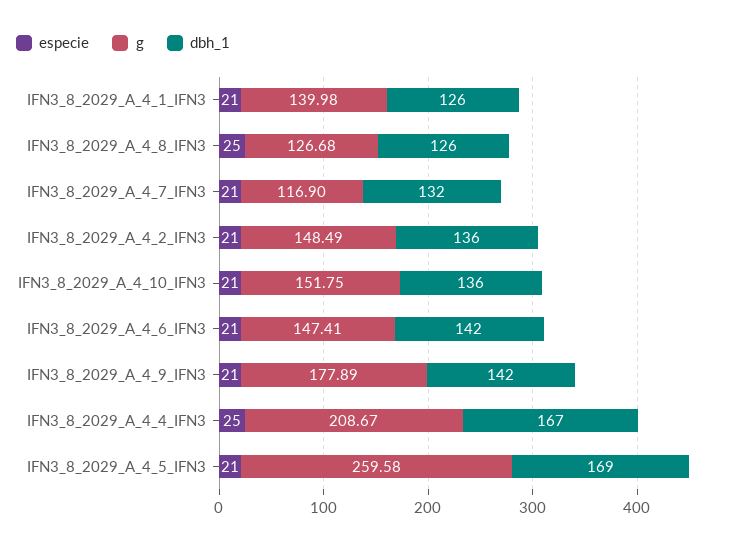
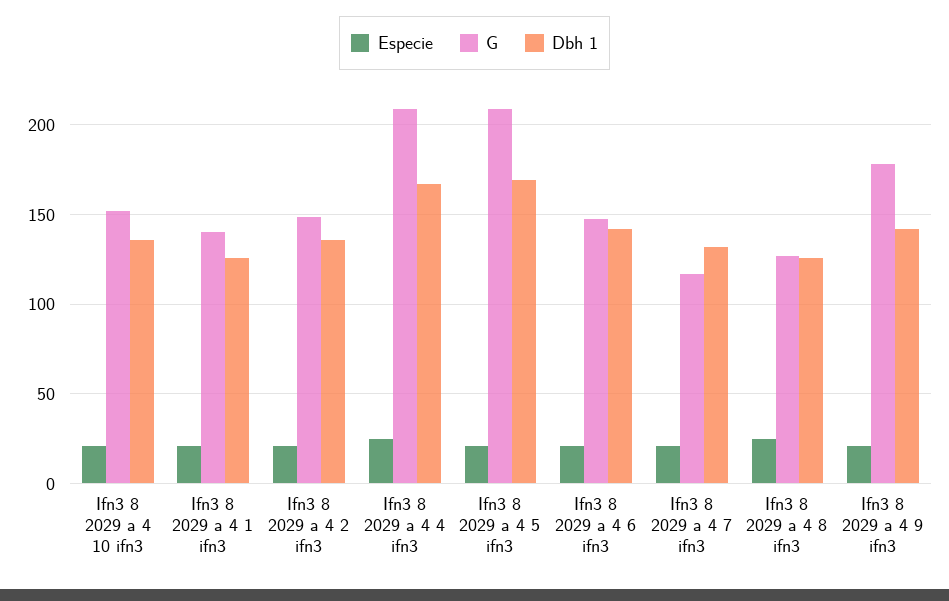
  {
    "especie": {
      "IFN3_8_2029_A_4_1_IFN3": 21,
      "IFN3_8_2029_A_4_8_IFN3": 25,
      "IFN3_8_2029_A_4_7_IFN3": 21,
      "IFN3_8_2029_A_4_2_IFN3": 21,
      "IFN3_8_2029_A_4_10_IFN3": 21,
      "IFN3_8_2029_A_4_6_IFN3": 21,
      "IFN3_8_2029_A_4_9_IFN3": 21,
      "IFN3_8_2029_A_4_4_IFN3": 25,
      "IFN3_8_2029_A_4_5_IFN3": 21
    },
    "g": {
      "IFN3_8_2029_A_4_1_IFN3": 139.98,
      "IFN3_8_2029_A_4_8_IFN3": 126.68,
      "IFN3_8_2029_A_4_7_IFN3": 116.9,
      "IFN3_8_2029_A_4_2_IFN3": 148.49,
      "IFN3_8_2029_A_4_10_IFN3": 151.75,
      "IFN3_8_2029_A_4_6_IFN3": 147.41,
      "IFN3_8_2029_A_4_9_IFN3": 177.89,
      "IFN3_8_2029_A_4_4_IFN3": 208.67,
-     "IFN3_8_2029_A_4_5_IFN3": 259.58
+     "IFN3_8_2029_A_4_5_IFN3": 210
    },
    "dbh_1": {
      "IFN3_8_2029_A_4_1_IFN3": 126,
      "IFN3_8_2029_A_4_8_IFN3": 126,
      "IFN3_8_2029_A_4_7_IFN3": 132,
      "IFN3_8_2029_A_4_2_IFN3": 136,
      "IFN3_8_2029_A_4_10_IFN3": 136,
      "IFN3_8_2029_A_4_6_IFN3": 142,
      "IFN3_8_2029_A_4_9_IFN3": 142,
      "IFN3_8_2029_A_4_4_IFN3": 167,
      "IFN3_8_2029_A_4_5_IFN3": 169
    }
  }

